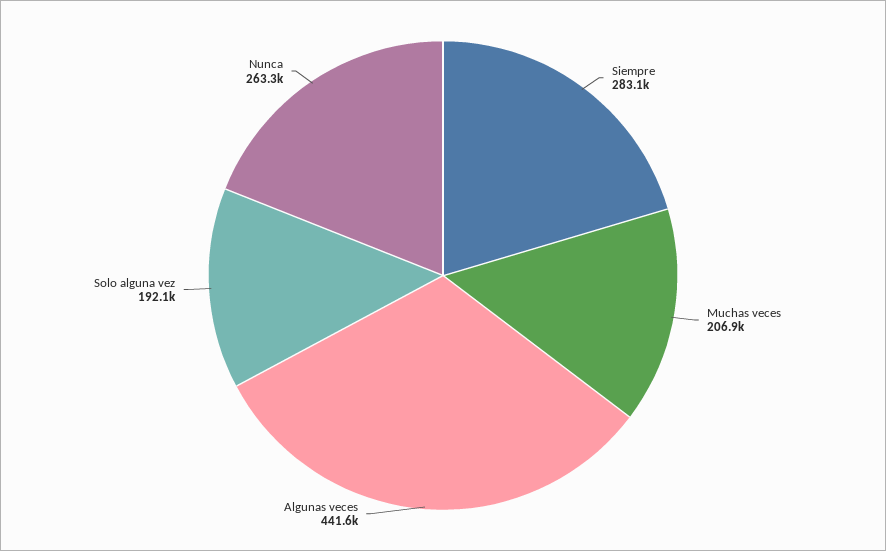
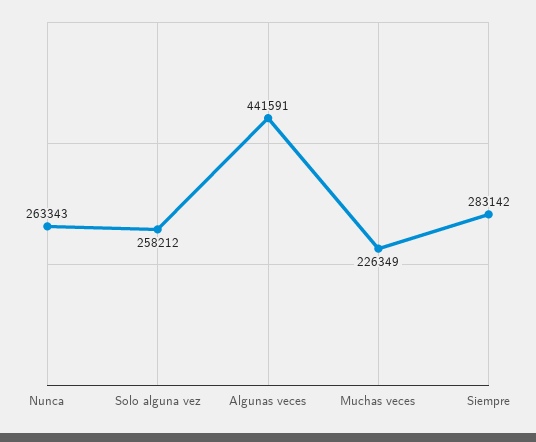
  {
    "Siempre": 283142,
-   "Muchas veces": 206900,
+   "Muchas veces": 226349,
    "Algunas veces": 441591,
-   "Solo alguna vez": 192100,
+   "Solo alguna vez": 258212,
    "Nunca": 263343
  }

